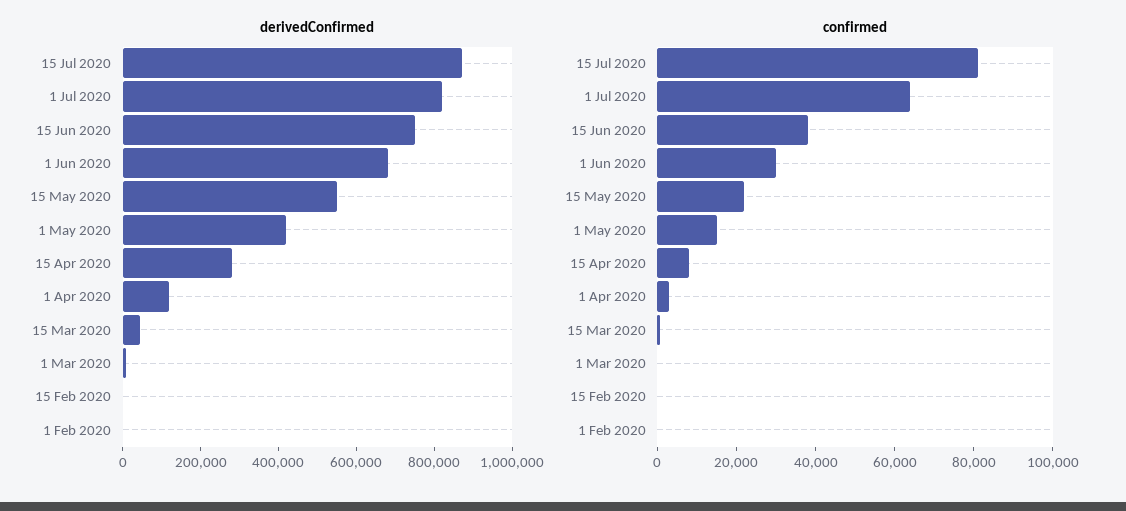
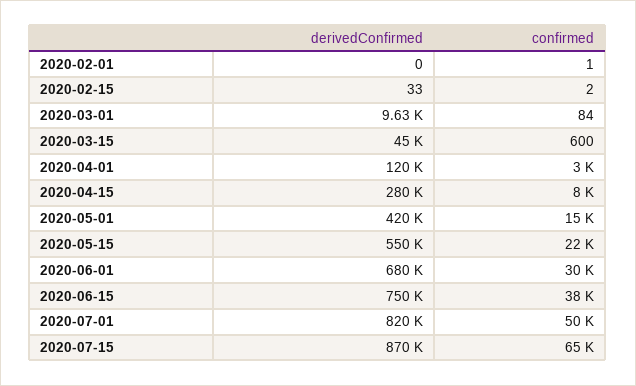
  {
    "derivedConfirmed": {
      "15 Jul 2020": 870000,
      "1 Jul 2020": 820000,
      "15 Jun 2020": 750000,
      "1 Jun 2020": 680000,
      "15 May 2020": 550000,
      "1 May 2020": 420000,
      "15 Apr 2020": 280000,
      "1 Apr 2020": 120000,
      "15 Mar 2020": 45000,
      "1 Mar 2020": 9630,
      "15 Feb 2020": 33,
      "1 Feb 2020": 0
    },
    "confirmed": {
-     "15 Jul 2020": 80000,
+     "15 Jul 2020": 65000,
-     "1 Jul 2020": 65000,
+     "1 Jul 2020": 50000,
      "15 Jun 2020": 38000,
      "1 Jun 2020": 30000,
      "15 May 2020": 22000,
      "1 May 2020": 15000,
      "15 Apr 2020": 8000,
      "1 Apr 2020": 3000,
      "15 Mar 2020": 600,
      "1 Mar 2020": 84,
      "15 Feb 2020": 2,
      "1 Feb 2020": 1
    }
  }

